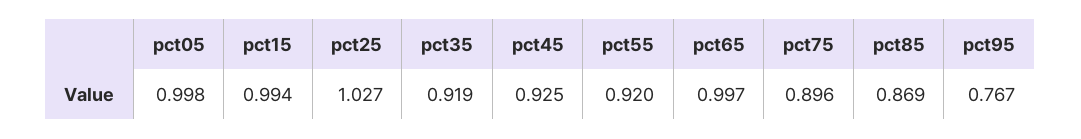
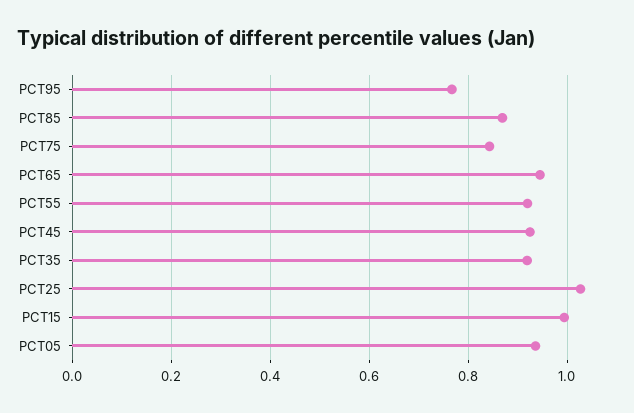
  {
-   "pct05": 0.998,
+   "pct05": 0.94,
    "pct15": 0.994,
    "pct25": 1.027,
    "pct35": 0.919,
    "pct45": 0.925,
    "pct55": 0.92,
-   "pct65": 0.997,
+   "pct65": 0.94,
-   "pct75": 0.896,
+   "pct75": 0.84,
    "pct85": 0.869,
    "pct95": 0.767
  }

